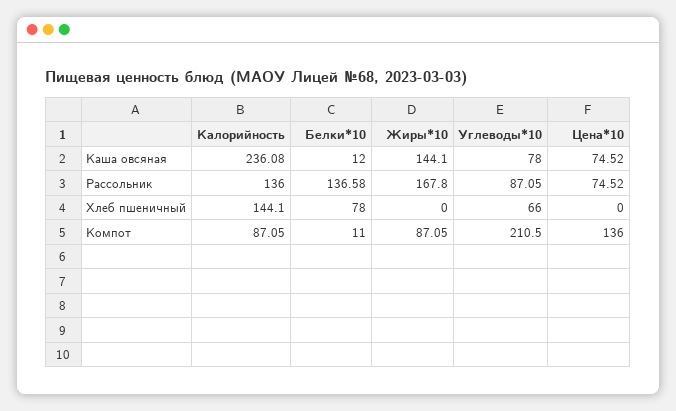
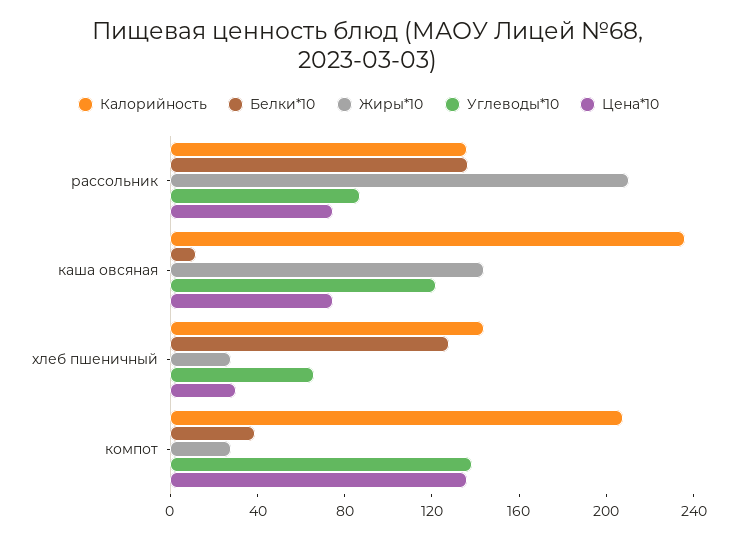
  {
    "Калорийность": {
      "Каша овсяная": 236.08,
      "Рассольник": 136,
      "Хлеб пшеничный": 144.1,
-     "Компот": 87.05
+     "Компот": 210
    },
    "Белки*10": {
      "Каша овсяная": 12,
      "Рассольник": 136.58,
-     "Хлеб пшеничный": 78,
+     "Хлеб пшеничный": 130,
-     "Компот": 11
+     "Компот": 40
    },
    "Жиры*10": {
      "Каша овсяная": 144.1,
-     "Рассольник": 167.8,
+     "Рассольник": 210,
-     "Хлеб пшеничный": 0,
+     "Хлеб пшеничный": 30,
-     "Компот": 87.05
+     "Компот": 30
    },
    "Углеводы*10": {
-     "Каша овсяная": 78,
+     "Каша овсяная": 120,
      "Рассольник": 87.05,
      "Хлеб пшеничный": 66,
-     "Компот": 210.5
+     "Компот": 140
    },
    "Цена*10": {
      "Каша овсяная": 74.52,
      "Рассольник": 74.52,
-     "Хлеб пшеничный": 0,
+     "Хлеб пшеничный": 30,
      "Компот": 136
    }
  }

